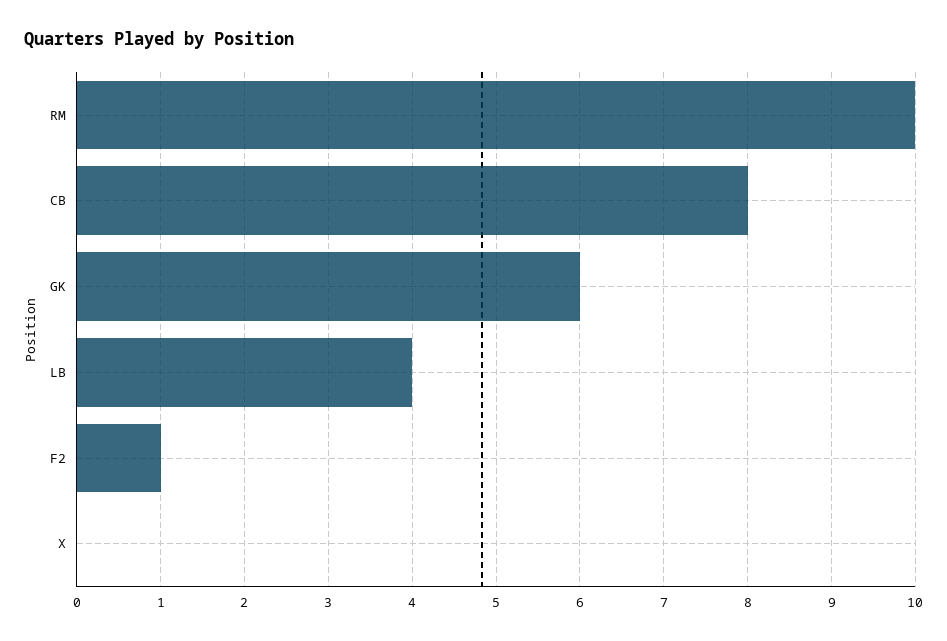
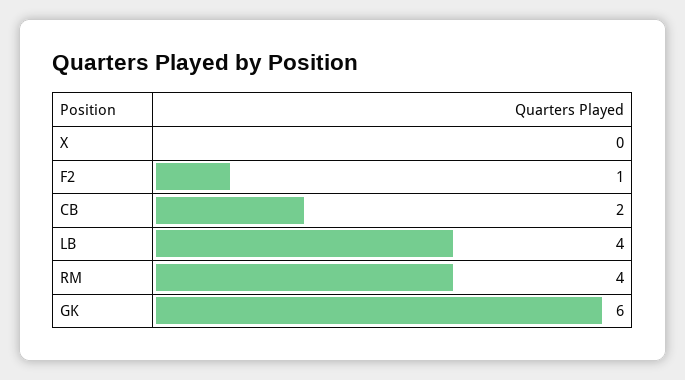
  {
-   "RM": 10,
+   "RM": 4,
-   "CB": 8,
+   "CB": 2,
    "GK": 6,
    "LB": 4,
    "F2": 1,
    "X": 0
  }

